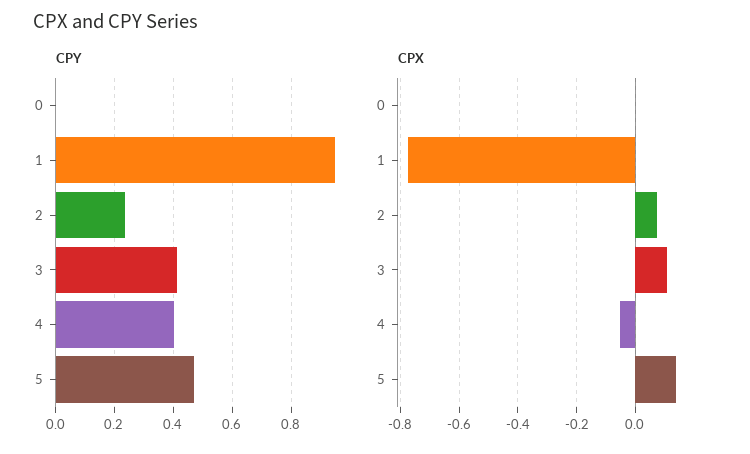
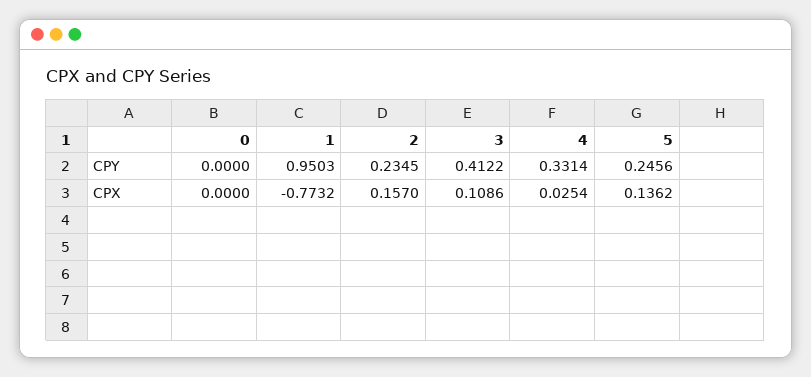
  {
    "CPY": {
      "0": 0,
      "1": 0.9503,
      "2": 0.2345,
      "3": 0.4122,
-     "4": 0.4,
+     "4": 0.3314,
-     "5": 0.475
+     "5": 0.2456
    },
    "CPX": {
      "0": 0,
      "1": -0.7732,
-     "2": 0.075,
+     "2": 0.157,
      "3": 0.1086,
-     "4": -0.05,
+     "4": 0.0254,
      "5": 0.1362
    }
  }

